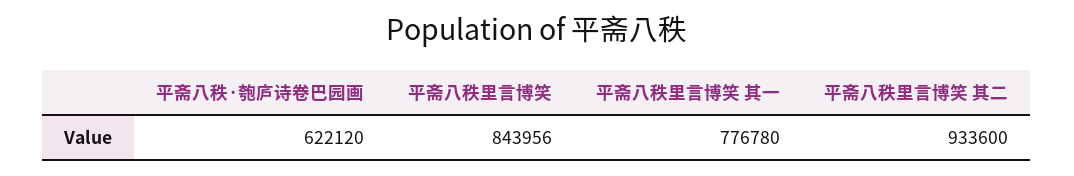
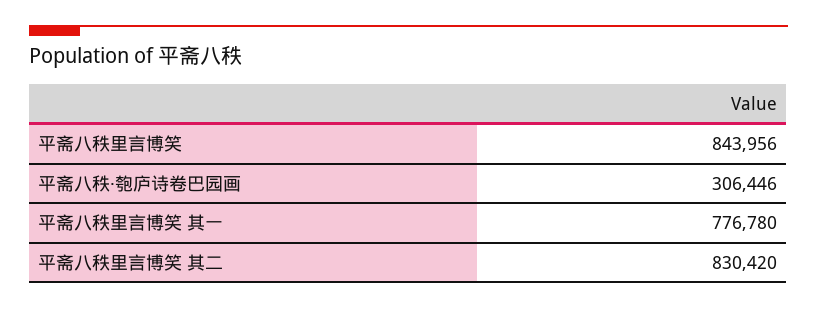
  {
-   "平斋八秩·匏庐诗卷巴园画": 622120,
+   "平斋八秩·匏庐诗卷巴园画": 306446,
    "平斋八秩里言博笑": 843956,
    "平斋八秩里言博笑 其一": 776780,
-   "平斋八秩里言博笑 其二": 933600
+   "平斋八秩里言博笑 其二": 830420
  }

